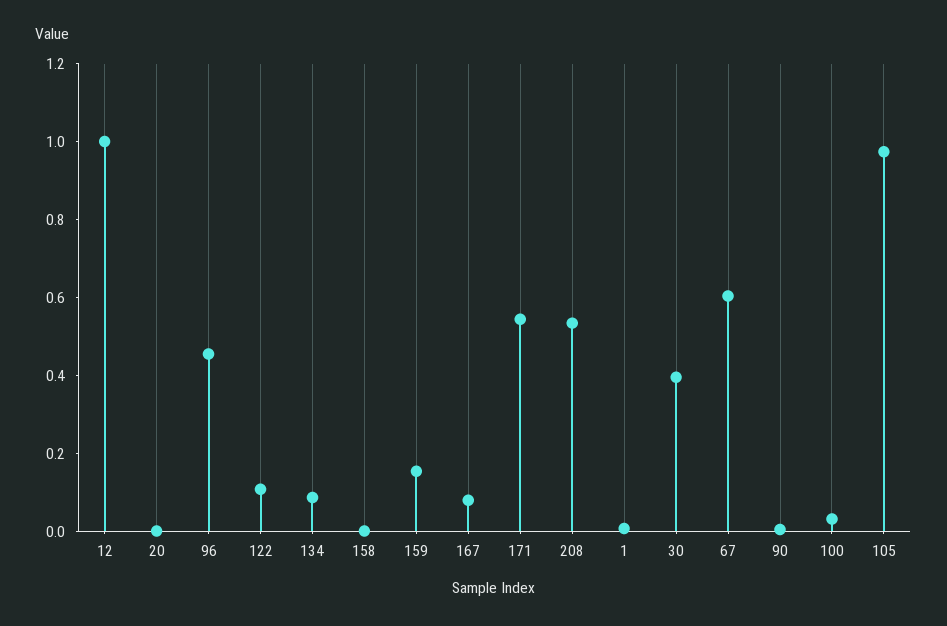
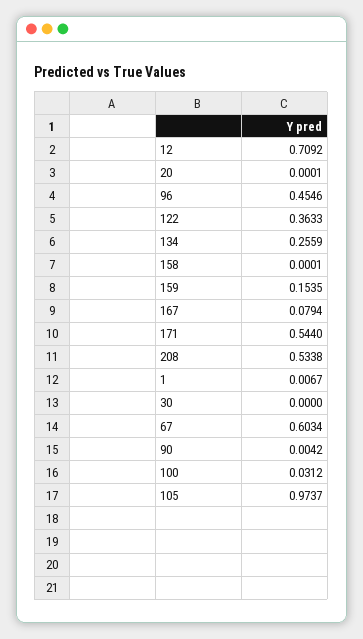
  {
-   "12": 1,
+   "12": 0.7092,
    "20": 0.0001,
    "96": 0.4546,
-   "122": 0.1,
+   "122": 0.3633,
-   "134": 0.1,
+   "134": 0.2559,
    "158": 0.0001,
    "159": 0.1535,
    "167": 0.0794,
    "171": 0.544,
    "208": 0.5338,
    "1": 0.0067,
-   "30": 0.4,
+   "30": 0,
    "67": 0.6034,
    "90": 0.0042,
    "100": 0.0312,
    "105": 0.9737
  }

